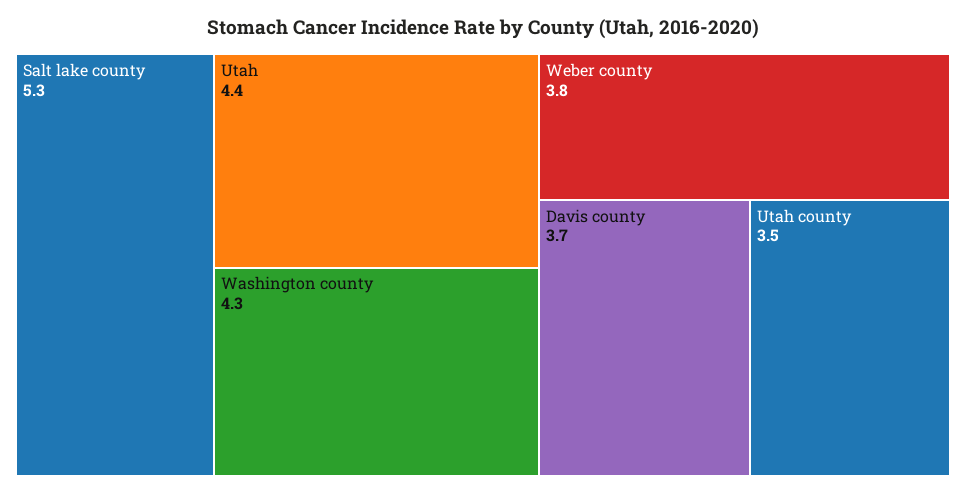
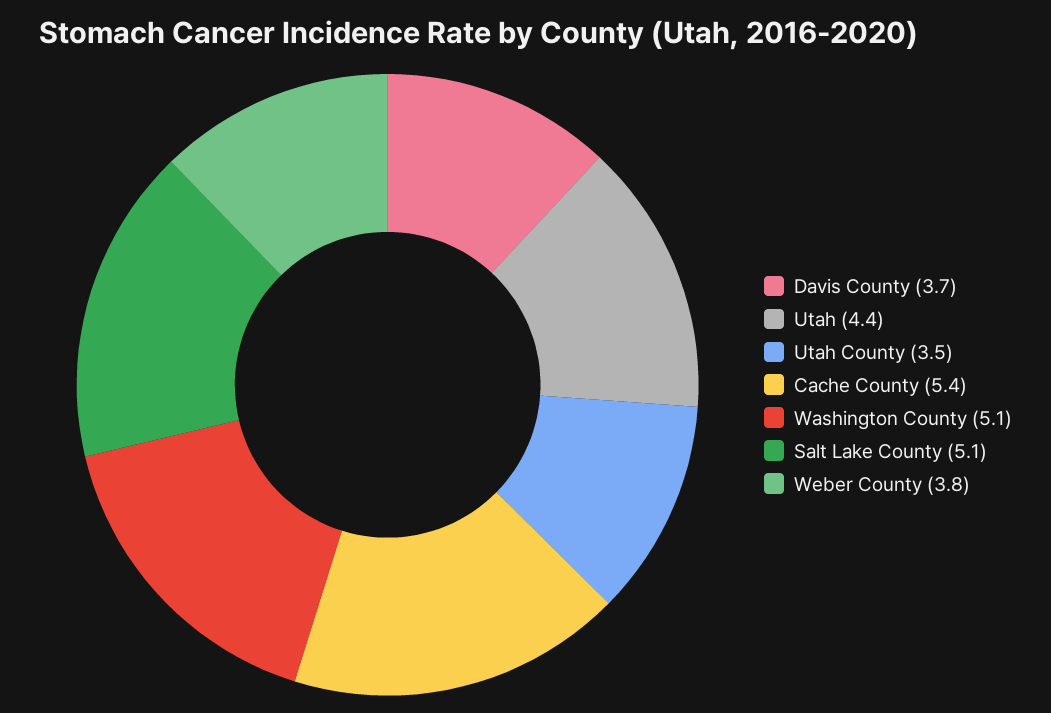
  {
-   "Salt lake county": 5.3,
+   "Salt lake county": 5.1,
    "Utah": 4.4,
-   "Washington county": 4.3,
+   "Washington county": 5.1,
    "Weber county": 3.8,
    "Davis county": 3.7,
-   "Utah county": 3.5
+   "Utah county": 3.5,
+   "Cache County": 5.4
  }

